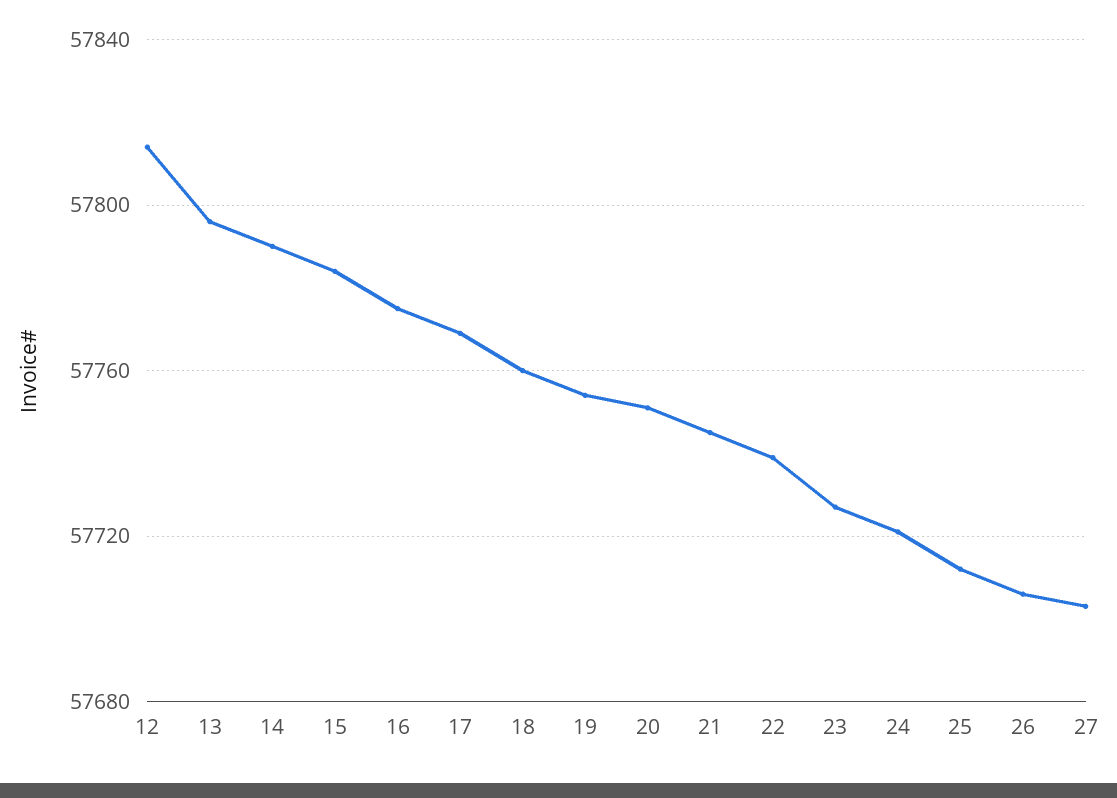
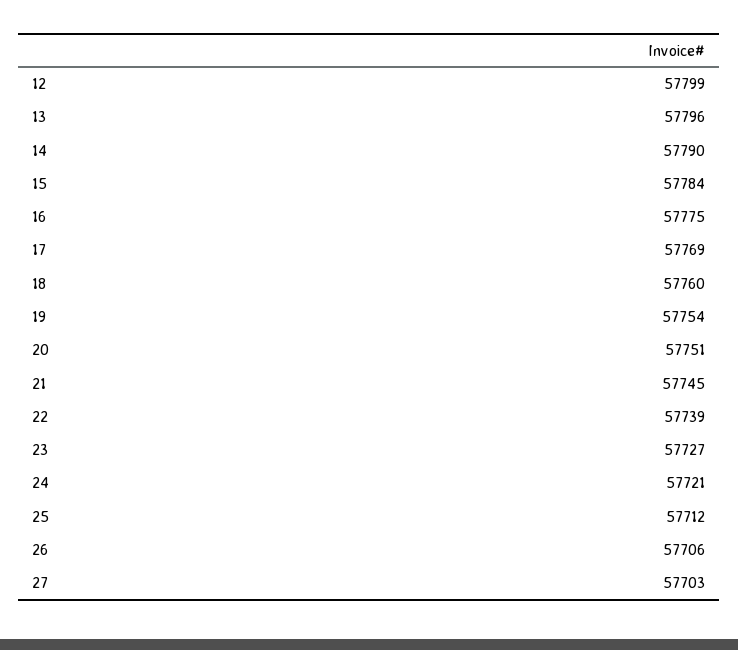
  {
-   "12": 57815,
+   "12": 57799,
    "13": 57796,
    "14": 57790,
    "15": 57784,
    "16": 57775,
    "17": 57769,
    "18": 57760,
    "19": 57754,
    "20": 57751,
    "21": 57745,
    "22": 57739,
    "23": 57727,
    "24": 57721,
    "25": 57712,
    "26": 57706,
    "27": 57703
  }

